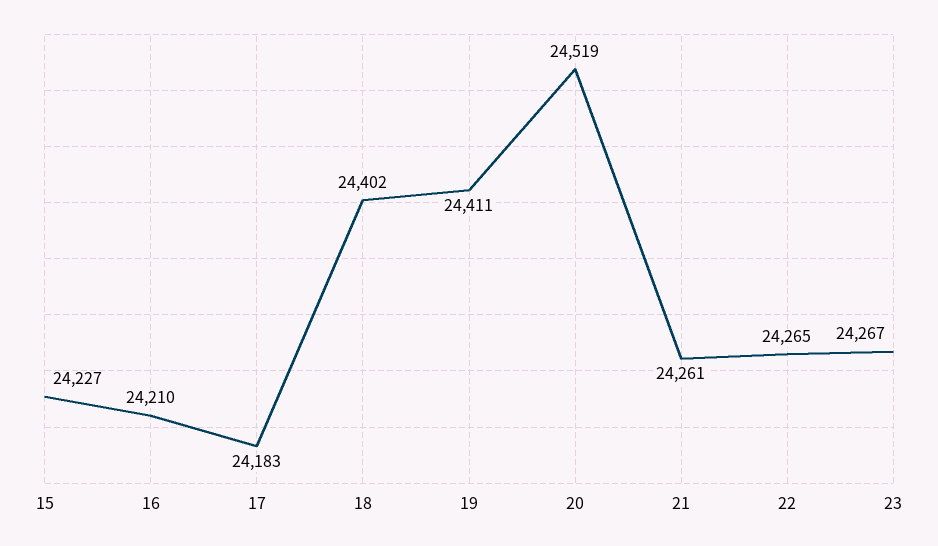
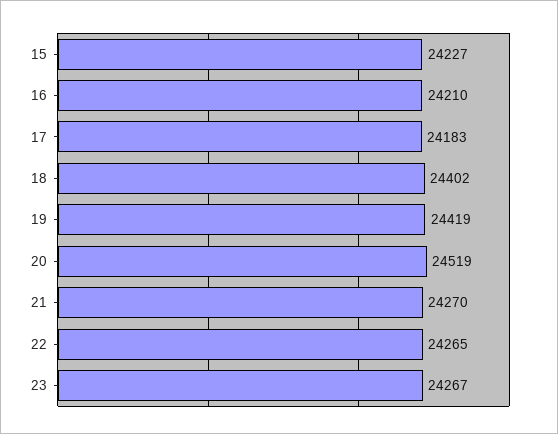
  {
    "15": 24227,
    "16": 24210,
    "17": 24183,
    "18": 24402,
-   "19": 24411,
+   "19": 24419,
    "20": 24519,
-   "21": 24261,
+   "21": 24270,
    "22": 24265,
    "23": 24267
  }

